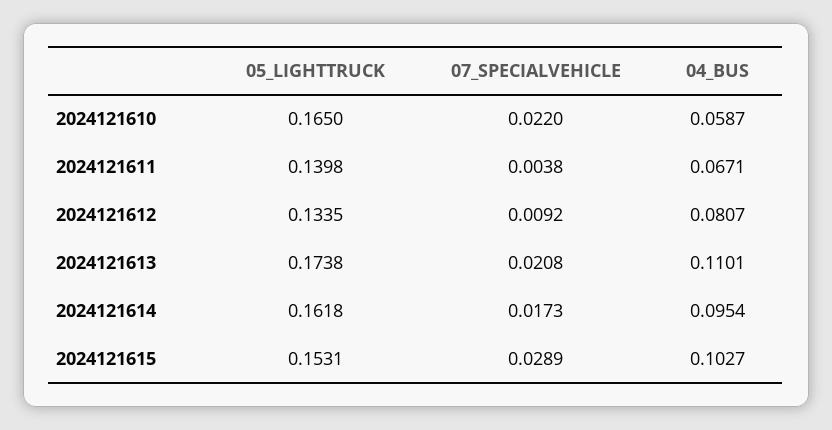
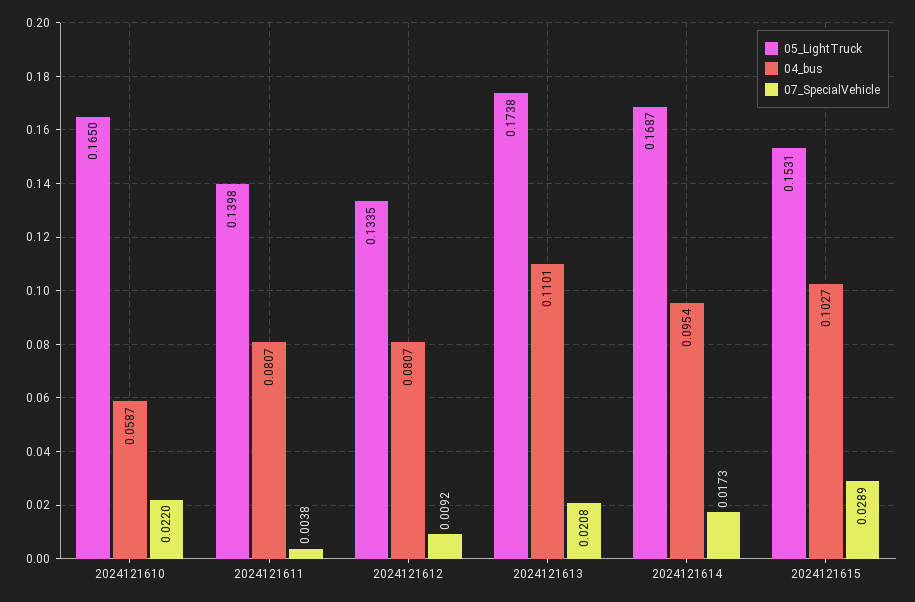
  {
    "05_LIGHTTRUCK": {
      "2024121610": 0.165,
      "2024121611": 0.1398,
      "2024121612": 0.1335,
      "2024121613": 0.1738,
-     "2024121614": 0.1618,
+     "2024121614": 0.1687,
      "2024121615": 0.1531
    },
    "07_SPECIALVEHICLE": {
      "2024121610": 0.022,
      "2024121611": 0.0038,
      "2024121612": 0.0092,
      "2024121613": 0.0208,
      "2024121614": 0.0173,
      "2024121615": 0.0289
    },
    "04_BUS": {
      "2024121610": 0.0587,
-     "2024121611": 0.0671,
+     "2024121611": 0.0807,
      "2024121612": 0.0807,
      "2024121613": 0.1101,
      "2024121614": 0.0954,
      "2024121615": 0.1027
    }
  }

